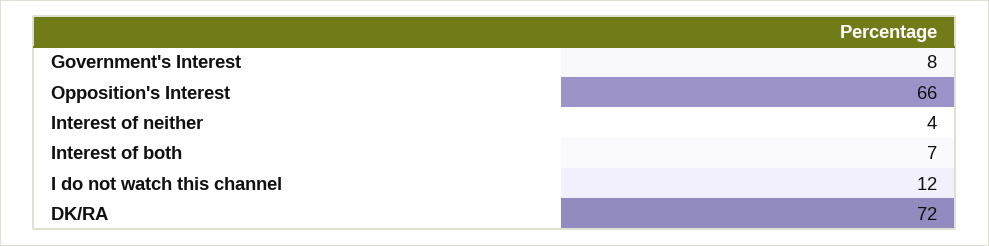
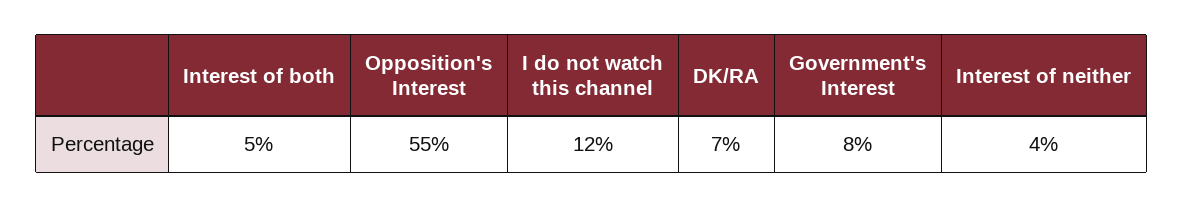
  {
    "Government's Interest": 8,
-   "Opposition's Interest": 66,
+   "Opposition's Interest": 55,
    "Interest of neither": 4,
-   "Interest of both": 7,
+   "Interest of both": 5,
    "I do not watch this channel": 12,
-   "DK/RA": 72
+   "DK/RA": 7
  }

